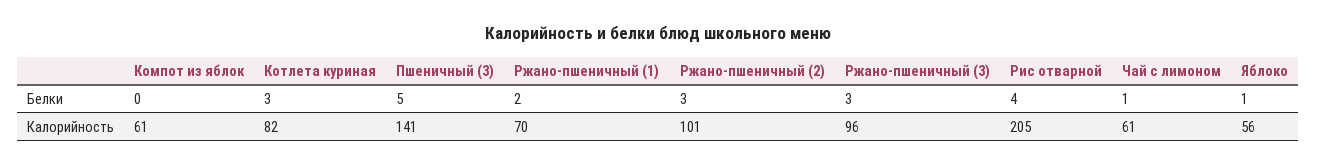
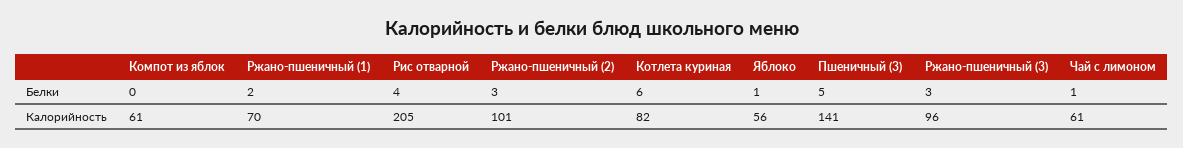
  {
    "Компот из яблок": {
      "Белки": 0,
      "Калорийность": 61
    },
    "Котлета куриная": {
-     "Белки": 3,
+     "Белки": 6,
      "Калорийность": 82
    },
    "Пшеничный (3)": {
      "Белки": 5,
      "Калорийность": 141
    },
    "Ржано-пшеничный (1)": {
      "Белки": 2,
      "Калорийность": 70
    },
    "Ржано-пшеничный (2)": {
      "Белки": 3,
      "Калорийность": 101
    },
    "Ржано-пшеничный (3)": {
      "Белки": 3,
      "Калорийность": 96
    },
    "Рис отварной": {
      "Белки": 4,
      "Калорийность": 205
    },
    "Чай с лимоном": {
      "Белки": 1,
      "Калорийность": 61
    },
    "Яблоко": {
      "Белки": 1,
      "Калорийность": 56
    }
  }

